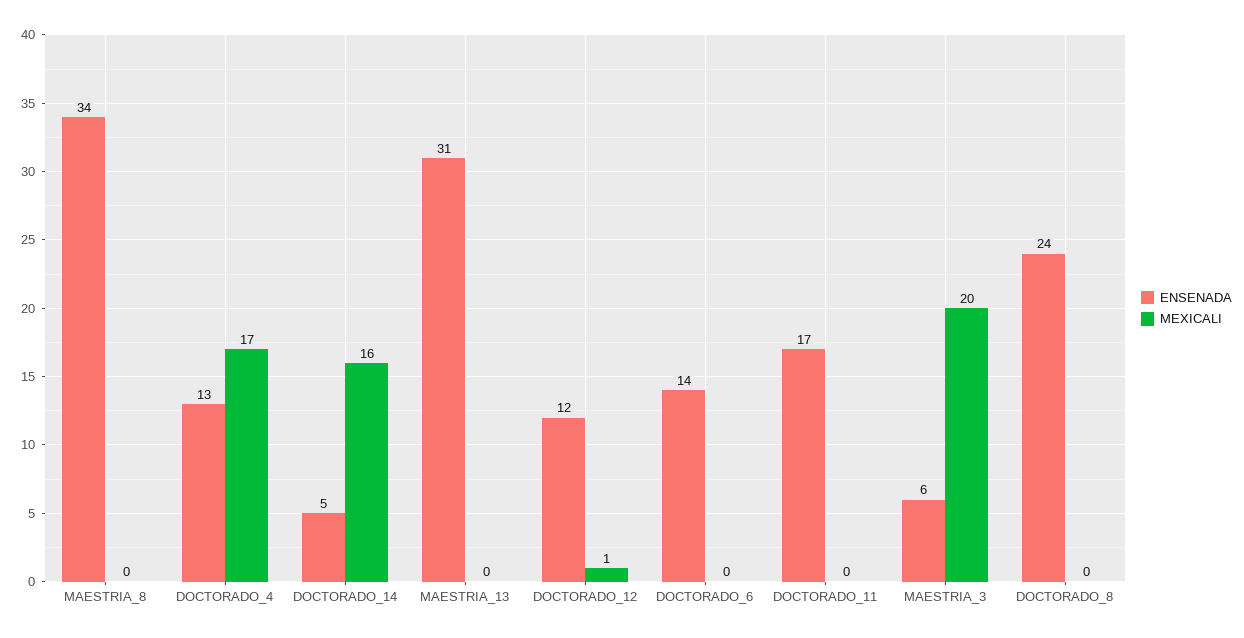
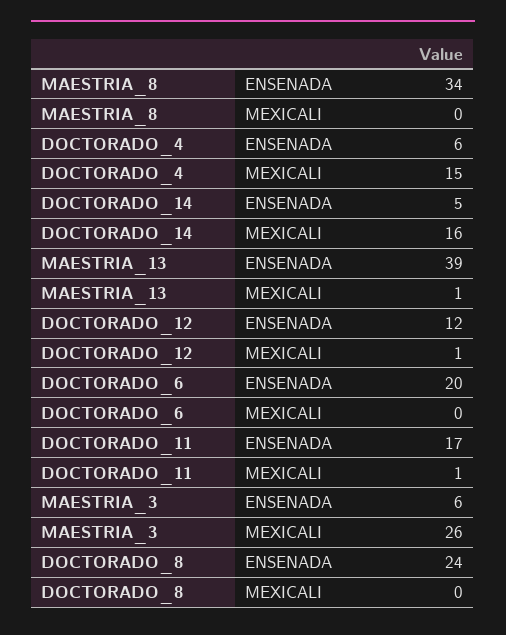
  {
    "ENSENADA": {
      "MAESTRIA_8": 34,
-     "DOCTORADO_4": 13,
+     "DOCTORADO_4": 6,
      "DOCTORADO_14": 5,
-     "MAESTRIA_13": 31,
+     "MAESTRIA_13": 39,
      "DOCTORADO_12": 12,
-     "DOCTORADO_6": 14,
+     "DOCTORADO_6": 20,
      "DOCTORADO_11": 17,
      "MAESTRIA_3": 6,
      "DOCTORADO_8": 24
    },
    "MEXICALI": {
      "MAESTRIA_8": 0,
-     "DOCTORADO_4": 17,
+     "DOCTORADO_4": 15,
      "DOCTORADO_14": 16,
-     "MAESTRIA_13": 0,
+     "MAESTRIA_13": 1,
      "DOCTORADO_12": 1,
      "DOCTORADO_6": 0,
-     "DOCTORADO_11": 0,
+     "DOCTORADO_11": 1,
-     "MAESTRIA_3": 20,
+     "MAESTRIA_3": 26,
      "DOCTORADO_8": 0
    }
  }

